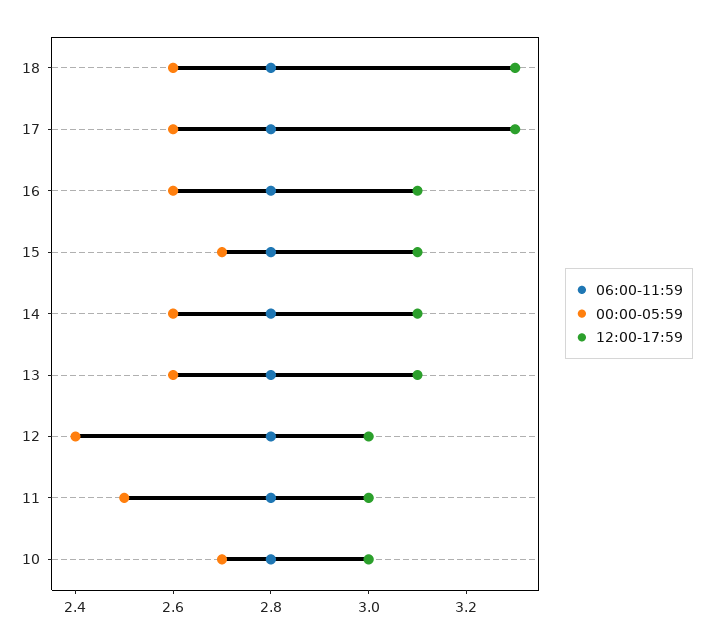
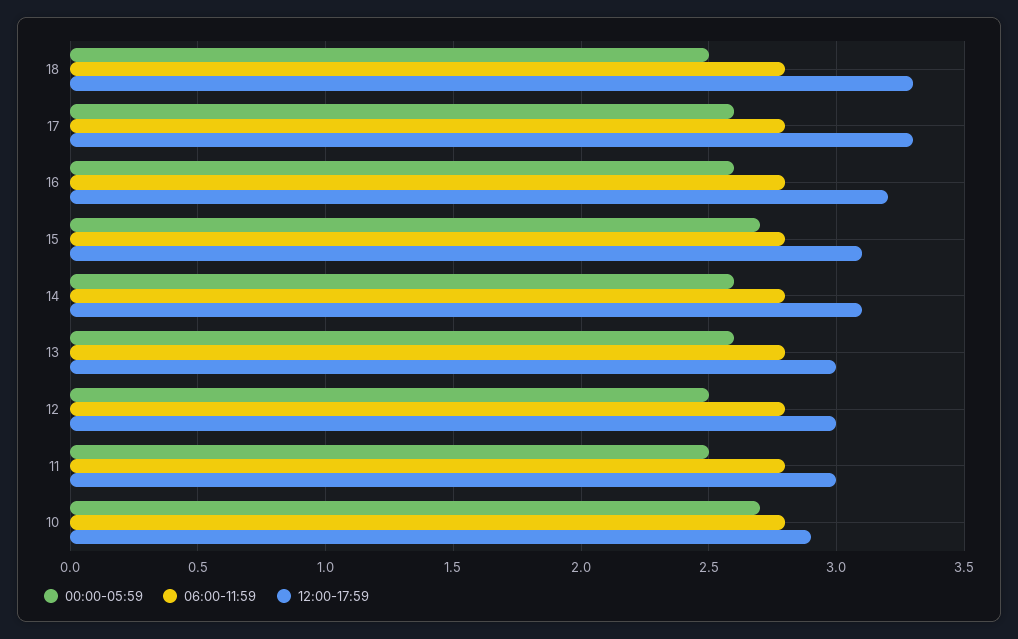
  {
    "06:00-11:59": {
      "18": 2.8,
      "17": 2.8,
      "16": 2.8,
      "15": 2.8,
      "14": 2.8,
      "13": 2.8,
      "12": 2.8,
      "11": 2.8,
      "10": 2.8
    },
    "00:00-05:59": {
-     "18": 2.6,
+     "18": 2.5,
      "17": 2.6,
      "16": 2.6,
      "15": 2.7,
      "14": 2.6,
      "13": 2.6,
-     "12": 2.4,
+     "12": 2.5,
      "11": 2.5,
      "10": 2.7
    },
    "12:00-17:59": {
      "18": 3.3,
      "17": 3.3,
-     "16": 3.1,
+     "16": 3.2,
      "15": 3.1,
      "14": 3.1,
-     "13": 3.1,
+     "13": 3,
      "12": 3,
      "11": 3,
-     "10": 3
+     "10": 2.9
    }
  }

